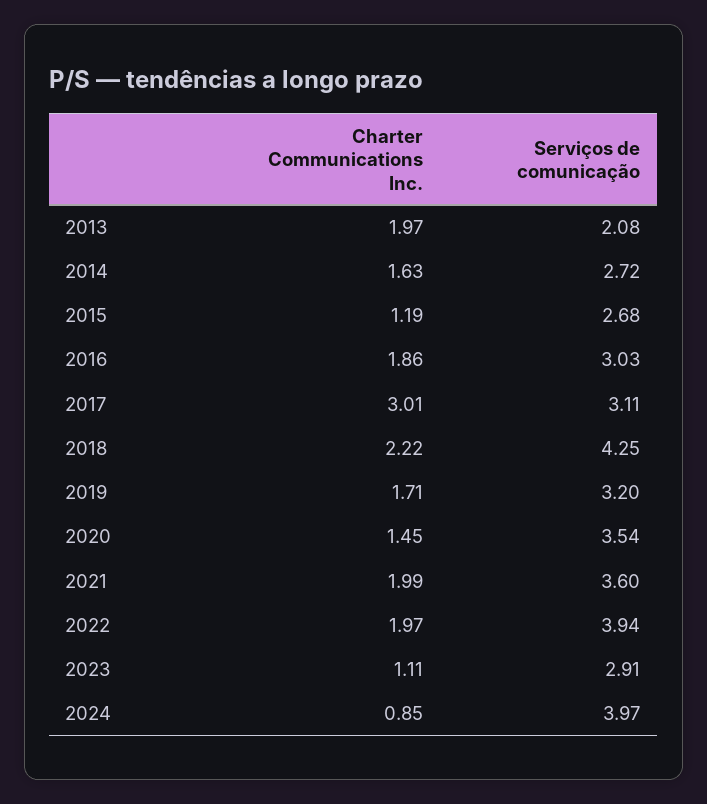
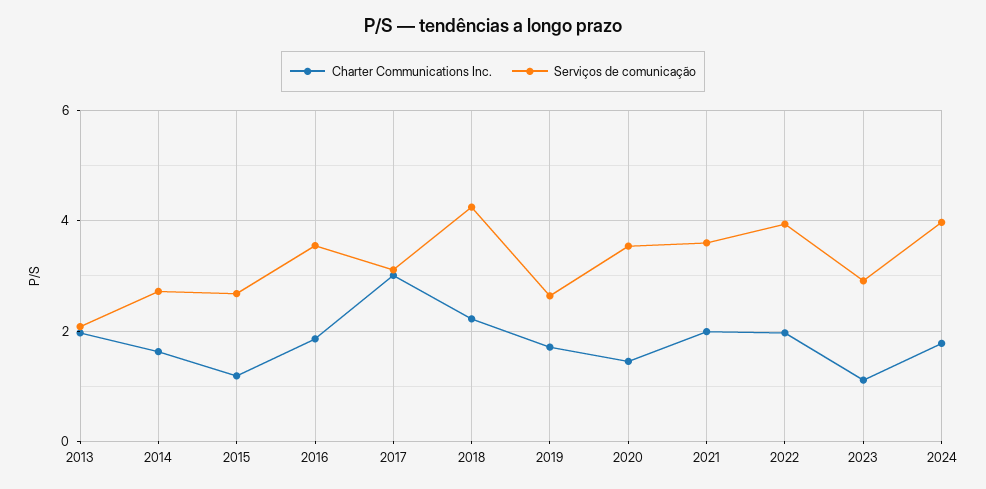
  {
    "Charter Communications Inc.": {
      "2013": 1.97,
      "2014": 1.63,
      "2015": 1.19,
      "2016": 1.86,
      "2017": 3.01,
      "2018": 2.22,
      "2019": 1.71,
      "2020": 1.45,
      "2021": 1.99,
      "2022": 1.97,
      "2023": 1.11,
-     "2024": 0.85
+     "2024": 1.8
    },
    "Serviços de comunicação": {
      "2013": 2.08,
      "2014": 2.72,
      "2015": 2.68,
-     "2016": 3.03,
+     "2016": 3.6,
      "2017": 3.11,
      "2018": 4.25,
-     "2019": 3.2,
+     "2019": 2.6,
      "2020": 3.54,
      "2021": 3.6,
      "2022": 3.94,
      "2023": 2.91,
      "2024": 3.97
    }
  }

